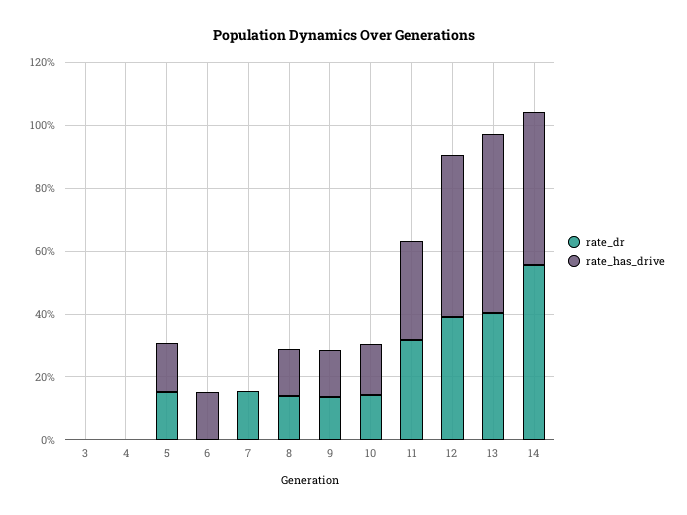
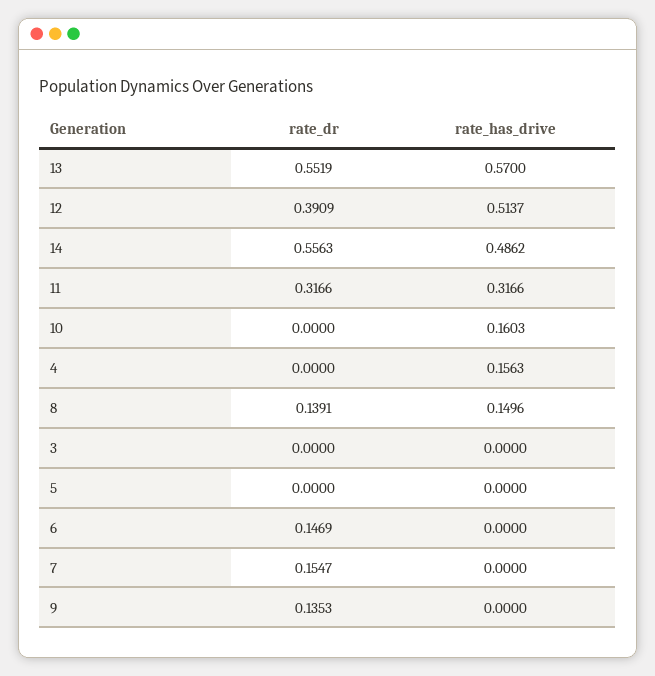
  {
    "rate_dr": {
      "3": 0,
      "4": 0,
-     "5": 0.15,
+     "5": 0,
-     "6": 0,
+     "6": 0.1469,
      "7": 0.1547,
      "8": 0.1391,
      "9": 0.1353,
-     "10": 0.15,
+     "10": 0,
      "11": 0.3166,
      "12": 0.3909,
-     "13": 0.4,
+     "13": 0.5519,
      "14": 0.5563
    },
    "rate_has_drive": {
      "3": 0,
-     "4": 0,
+     "4": 0.1563,
-     "5": 0.15,
+     "5": 0,
-     "6": 0.15,
+     "6": 0,
      "7": 0,
      "8": 0.1496,
-     "9": 0.15,
+     "9": 0,
      "10": 0.1603,
      "11": 0.3166,
      "12": 0.5137,
      "13": 0.57,
      "14": 0.4862
    }
  }

